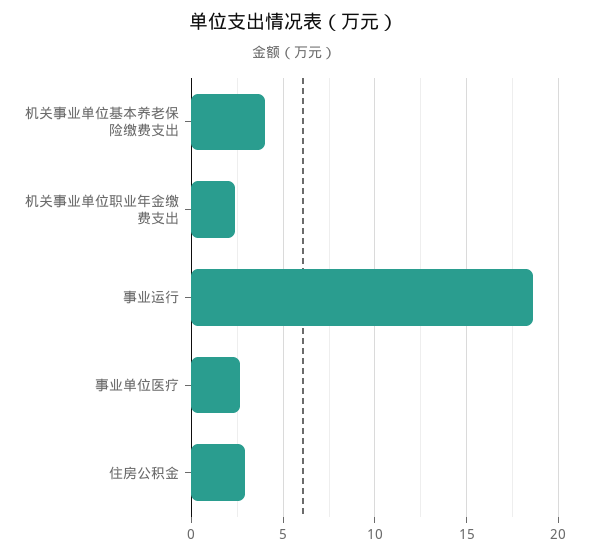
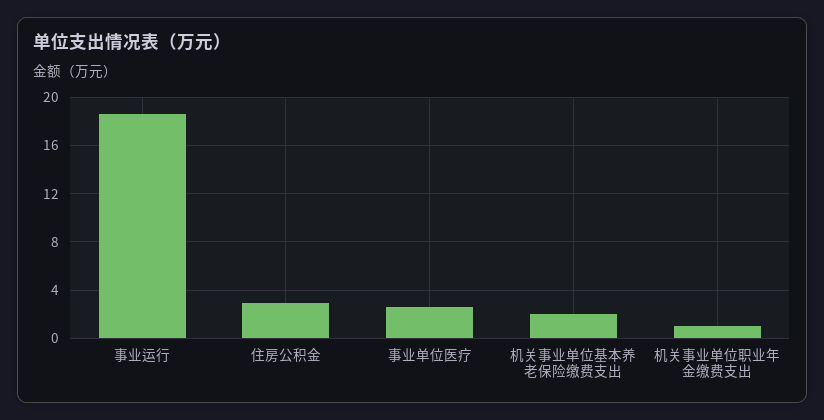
  {
-   "机关事业单位基本养老保险缴费支出": 4,
+   "机关事业单位基本养老保险缴费支出": 2,
-   "机关事业单位职业年金缴费支出": 2.5,
+   "机关事业单位职业年金缴费支出": 1,
    "事业运行": 18.5,
    "事业单位医疗": 2.5,
    "住房公积金": 3
  }

